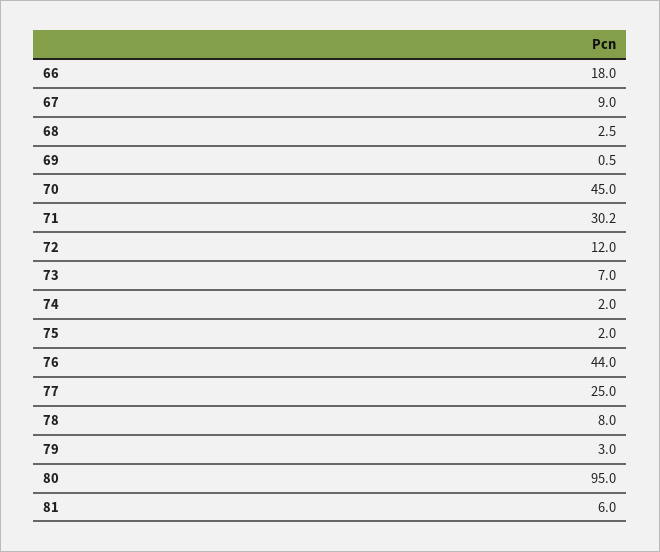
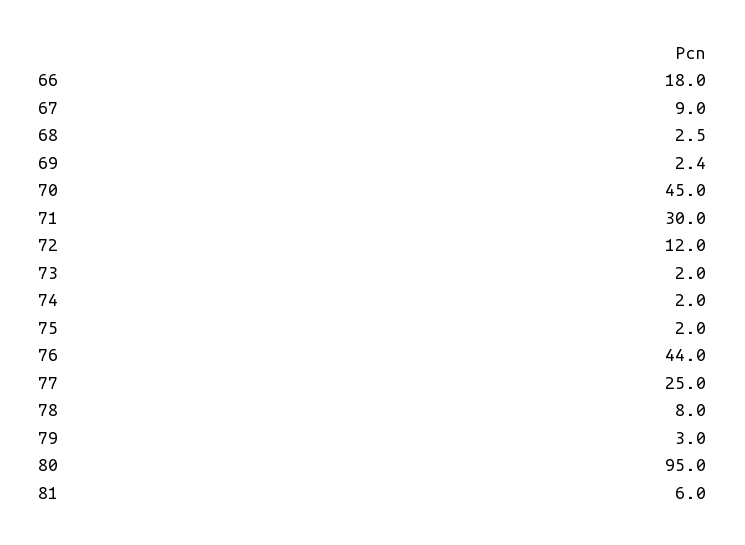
  {
    "66": 18,
    "67": 9,
    "68": 2.5,
-   "69": 0.5,
+   "69": 2.4,
    "70": 45,
-   "71": 30.2,
+   "71": 30,
    "72": 12,
-   "73": 7,
+   "73": 2,
    "74": 2,
    "75": 2,
    "76": 44,
    "77": 25,
    "78": 8,
    "79": 3,
    "80": 95,
    "81": 6
  }

